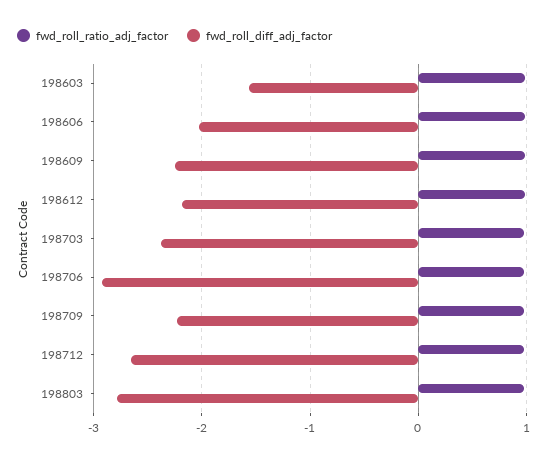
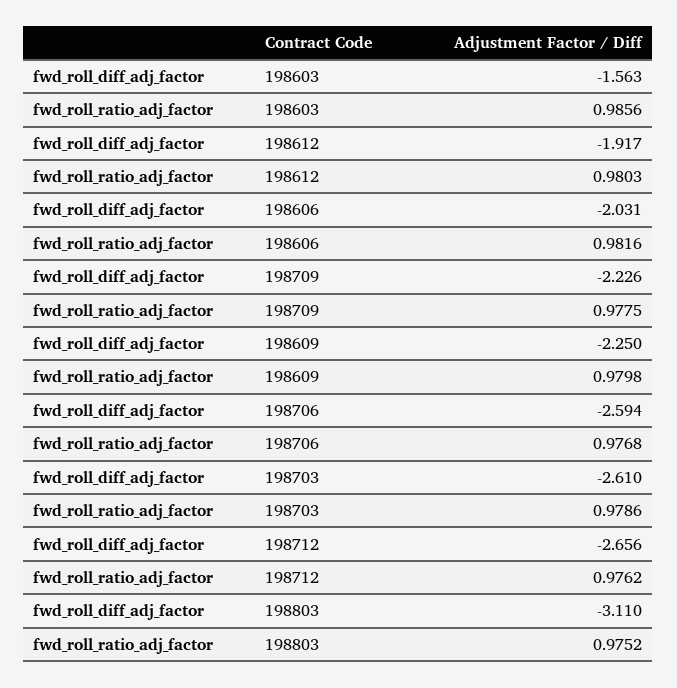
  {
    "fwd_roll_ratio_adj_factor": {
      "198603": 0.9856,
      "198606": 0.9816,
      "198609": 0.9798,
      "198612": 0.9803,
      "198703": 0.9786,
      "198706": 0.9768,
      "198709": 0.9775,
      "198712": 0.9762,
      "198803": 0.9752
    },
    "fwd_roll_diff_adj_factor": {
      "198603": -1.563,
      "198606": -2.031,
      "198609": -2.25,
-     "198612": -2.2,
+     "198612": -1.917,
-     "198703": -2.4,
+     "198703": -2.61,
-     "198706": -2.9,
+     "198706": -2.594,
      "198709": -2.226,
      "198712": -2.656,
-     "198803": -2.8
+     "198803": -3.11
    }
  }

